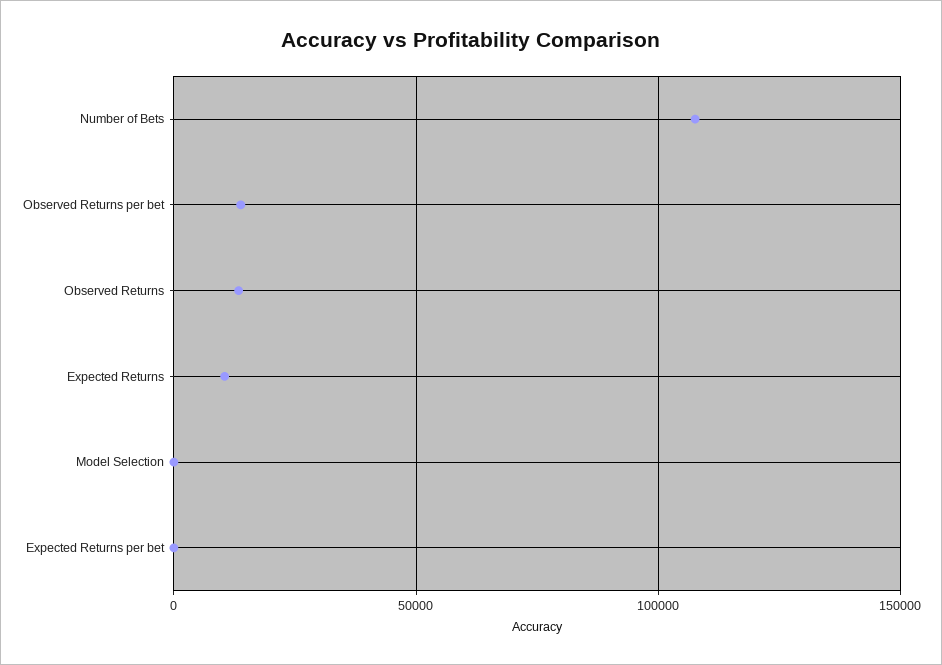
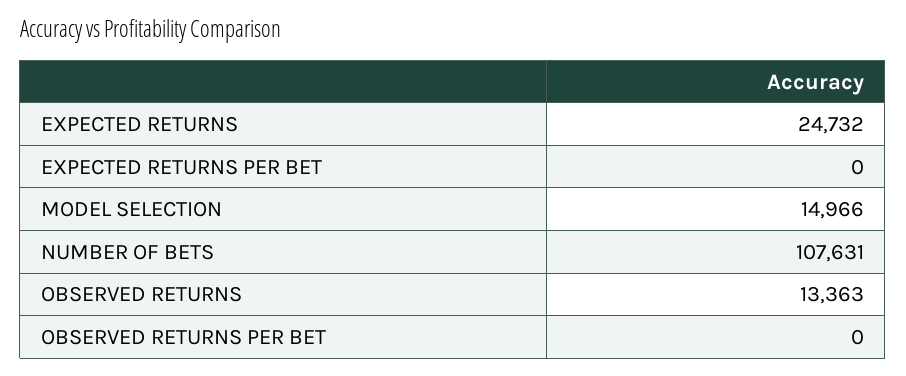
  {
    "Number of Bets": 107631,
-   "Observed Returns per bet": 15000,
+   "Observed Returns per bet": 0,
    "Observed Returns": 13363,
-   "Expected Returns": 10000,
+   "Expected Returns": 24732,
-   "Model Selection": 0,
+   "Model Selection": 14966,
    "Expected Returns per bet": 0
  }

